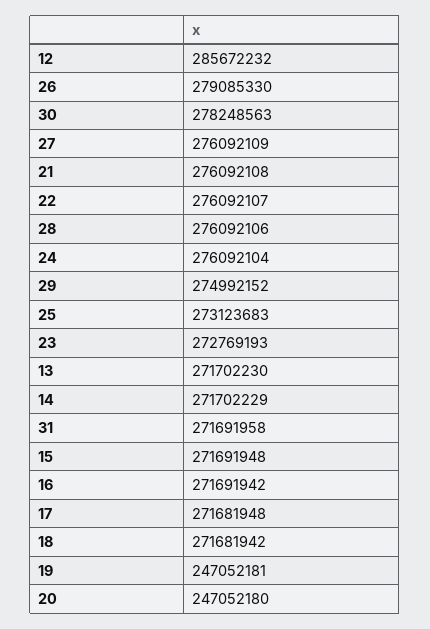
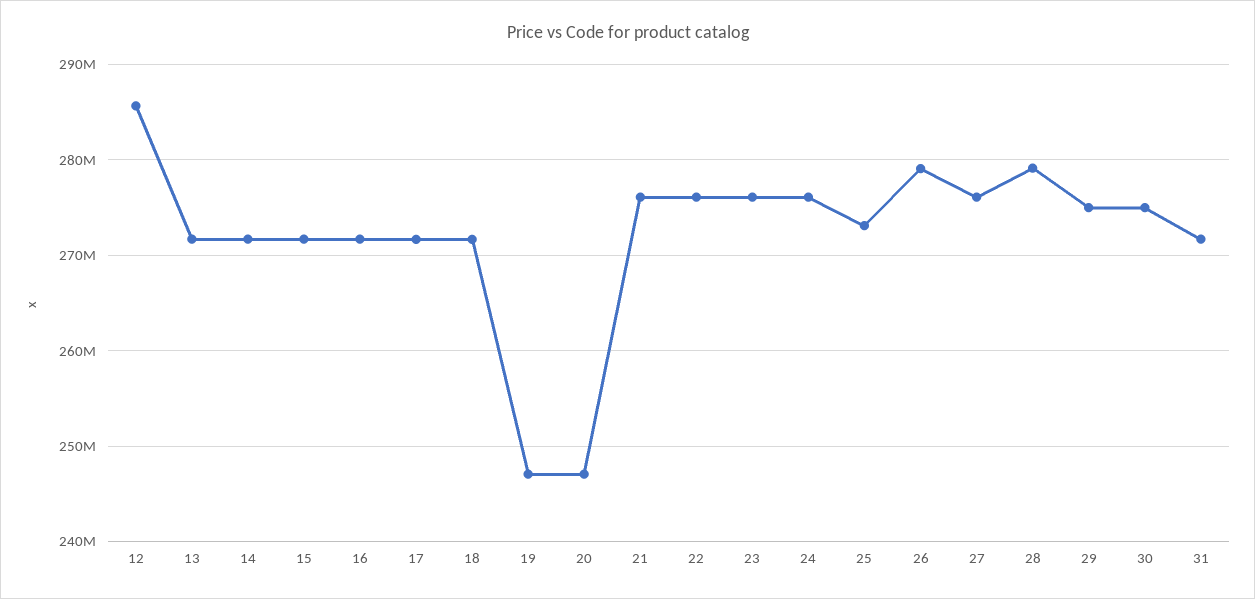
  {
    "12": 285672232,
    "26": 279085330,
-   "30": 278248563,
+   "30": 275000000,
    "27": 276092109,
    "21": 276092108,
    "22": 276092107,
-   "28": 276092106,
+   "28": 279000000,
    "24": 276092104,
    "29": 274992152,
    "25": 273123683,
-   "23": 272769193,
+   "23": 276000000,
    "13": 271702230,
    "14": 271702229,
    "31": 271691958,
    "15": 271691948,
    "16": 271691942,
    "17": 271681948,
    "18": 271681942,
    "19": 247052181,
    "20": 247052180
  }

